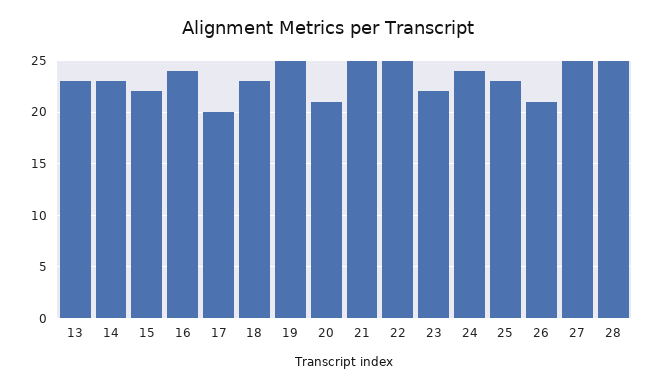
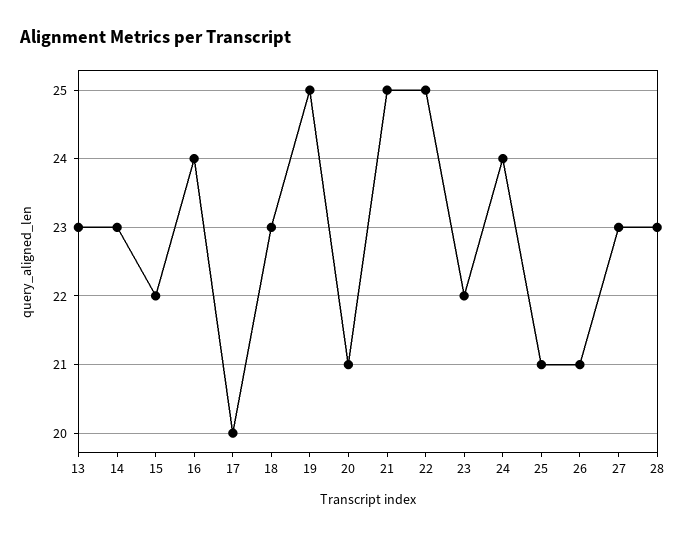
  {
    "13": 23,
    "14": 23,
    "15": 22,
    "16": 24,
    "17": 20,
    "18": 23,
    "19": 25,
    "20": 21,
    "21": 25,
    "22": 25,
    "23": 22,
    "24": 24,
-   "25": 23,
+   "25": 21,
    "26": 21,
-   "27": 25,
+   "27": 23,
-   "28": 25
+   "28": 23
  }

